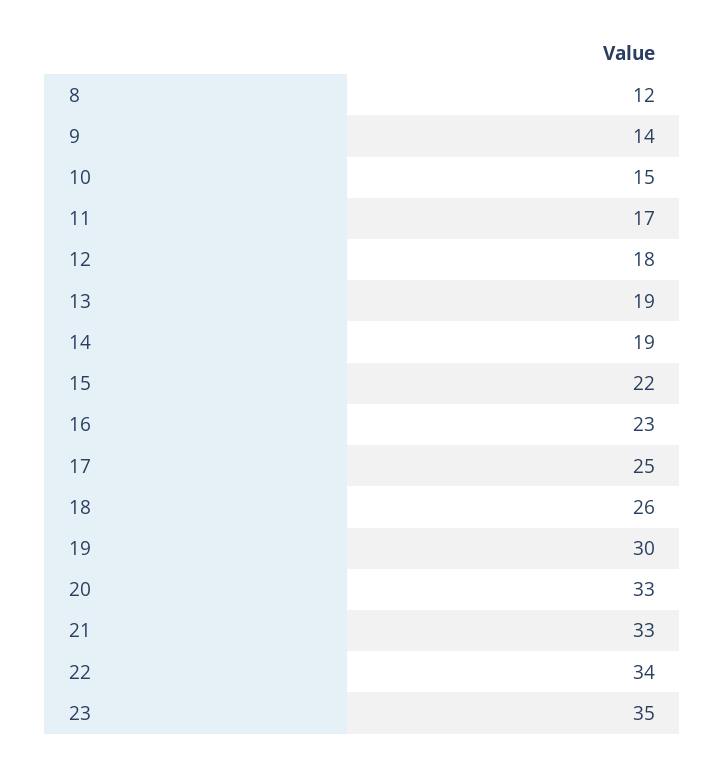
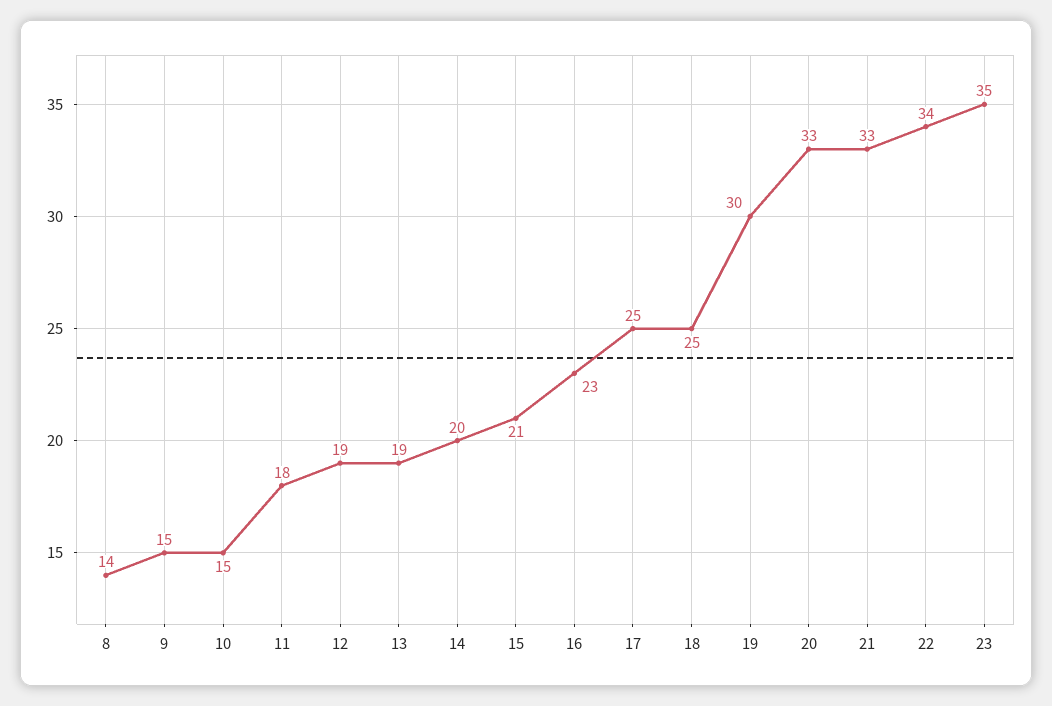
  {
-   "8": 12,
+   "8": 14,
-   "9": 14,
+   "9": 15,
    "10": 15,
-   "11": 17,
+   "11": 18,
-   "12": 18,
+   "12": 19,
    "13": 19,
-   "14": 19,
+   "14": 20,
-   "15": 22,
+   "15": 21,
    "16": 23,
    "17": 25,
-   "18": 26,
+   "18": 25,
    "19": 30,
    "20": 33,
    "21": 33,
    "22": 34,
    "23": 35
  }

